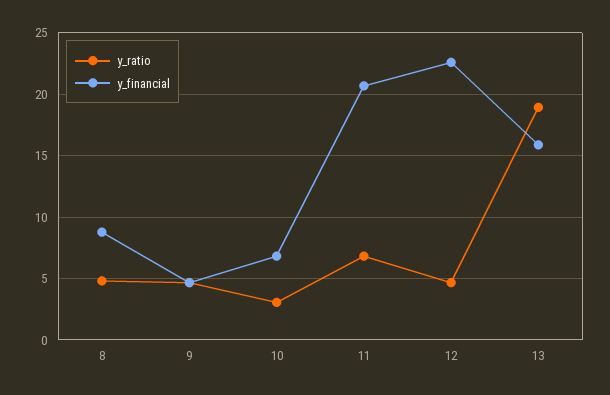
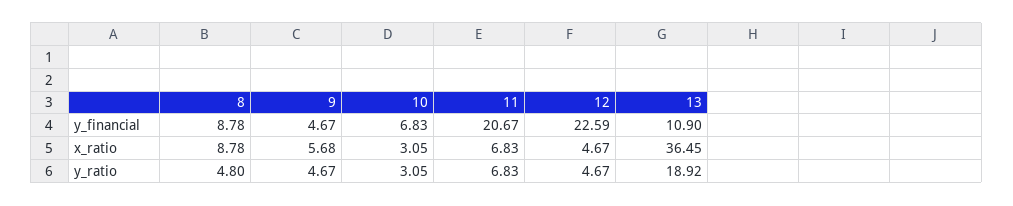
  {
    "y_ratio": {
      "8": 4.8,
      "9": 4.67,
      "10": 3.05,
      "11": 6.83,
      "12": 4.67,
      "13": 18.92
    },
    "y_financial": {
      "8": 8.78,
      "9": 4.67,
      "10": 6.83,
      "11": 20.67,
      "12": 22.59,
-     "13": 16
+     "13": 10.9
-   }
+   },
+   "x_ratio": {
+     "8": 8.78,
+     "9": 5.68,
+     "10": 3.05,
+     "11": 6.83,
+     "12": 4.67,
+     "13": 36.45
+   }
  }

